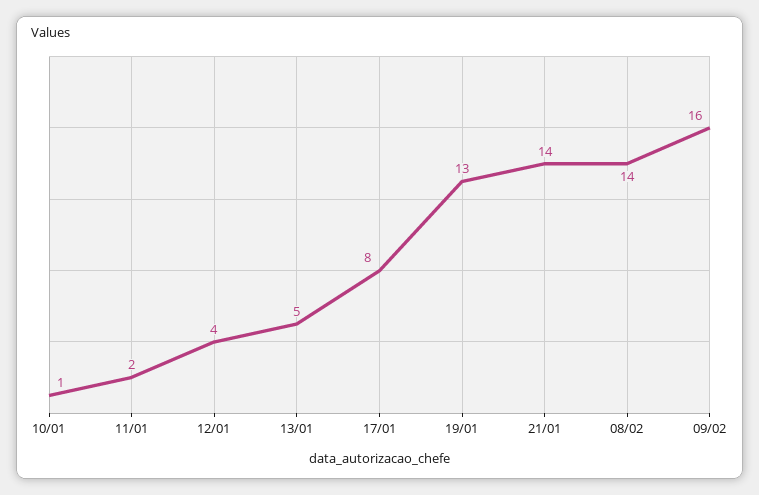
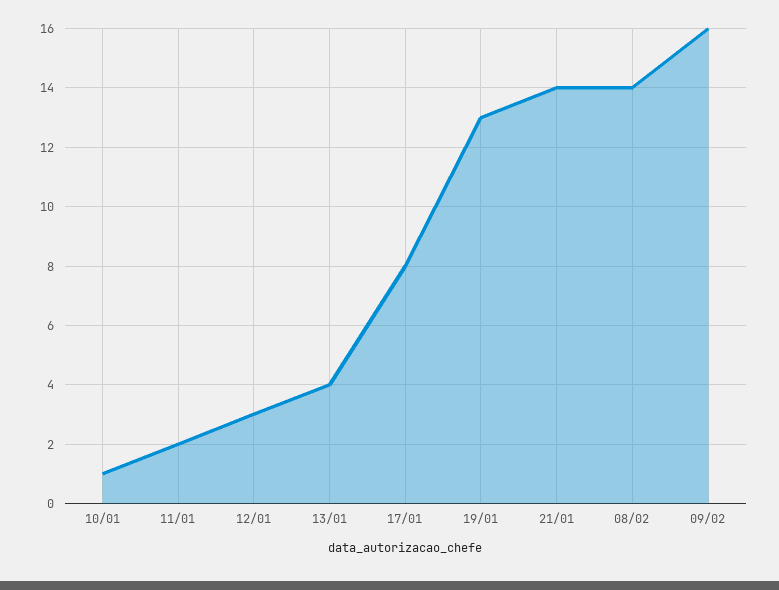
  {
    "10/01": 1,
    "11/01": 2,
-   "12/01": 4,
+   "12/01": 3,
-   "13/01": 5,
+   "13/01": 4,
    "17/01": 8,
    "19/01": 13,
    "21/01": 14,
    "08/02": 14,
    "09/02": 16
  }

